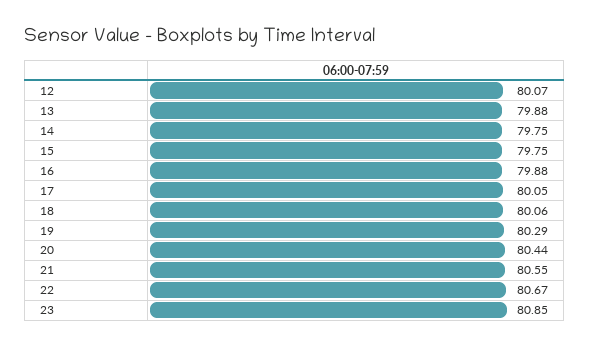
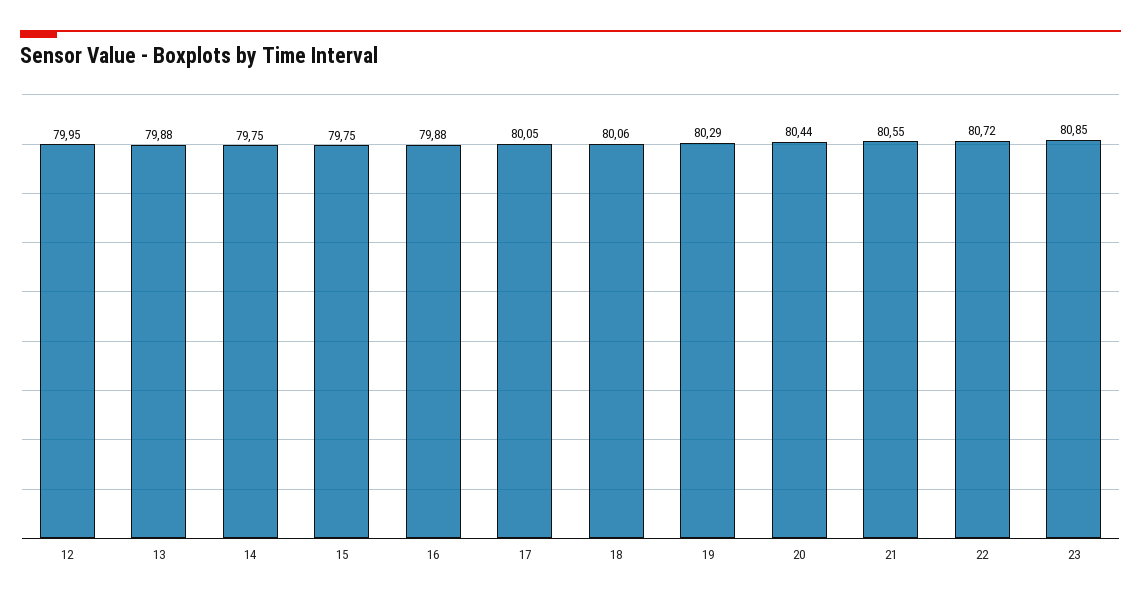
  {
-   "12": 80.07,
+   "12": 79.95,
    "13": 79.88,
    "14": 79.75,
    "15": 79.75,
    "16": 79.88,
    "17": 80.05,
    "18": 80.06,
    "19": 80.29,
    "20": 80.44,
    "21": 80.55,
-   "22": 80.67,
+   "22": 80.72,
    "23": 80.85
  }

